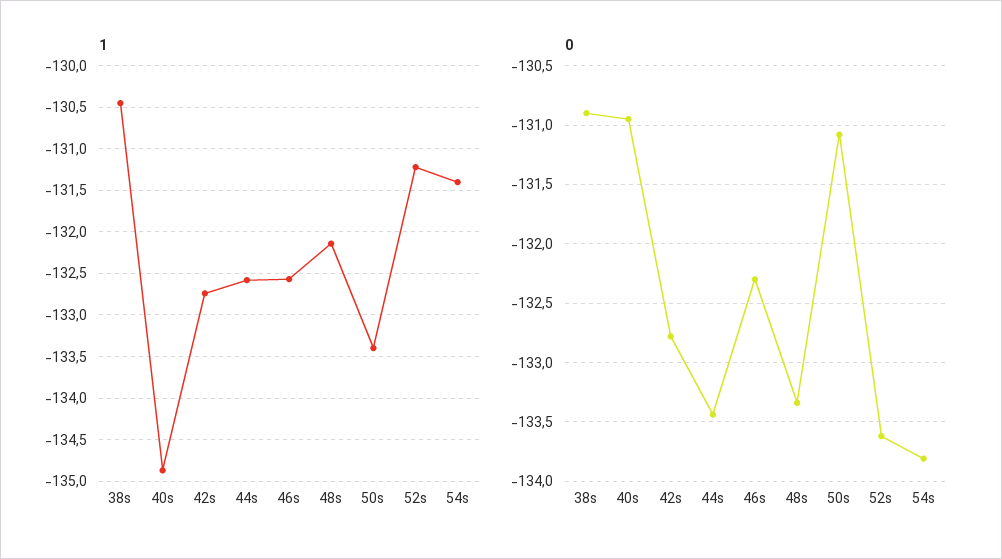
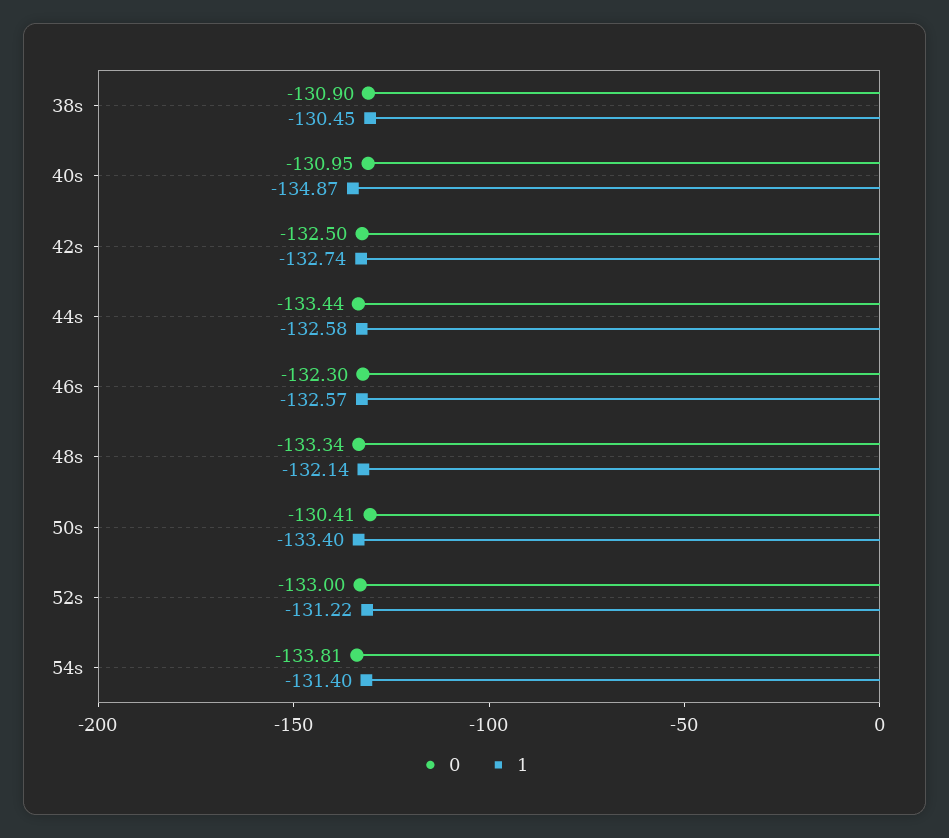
  {
    "1": {
      "38s": -130.45,
      "40s": -134.87,
      "42s": -132.74,
      "44s": -132.58,
      "46s": -132.57,
      "48s": -132.14,
      "50s": -133.4,
      "52s": -131.22,
      "54s": -131.4
    },
    "0": {
      "38s": -130.9,
      "40s": -130.95,
-     "42s": -132.8,
+     "42s": -132.5,
      "44s": -133.44,
      "46s": -132.3,
      "48s": -133.34,
-     "50s": -131.1,
+     "50s": -130.41,
-     "52s": -133.6,
+     "52s": -133,
      "54s": -133.81
    }
  }

